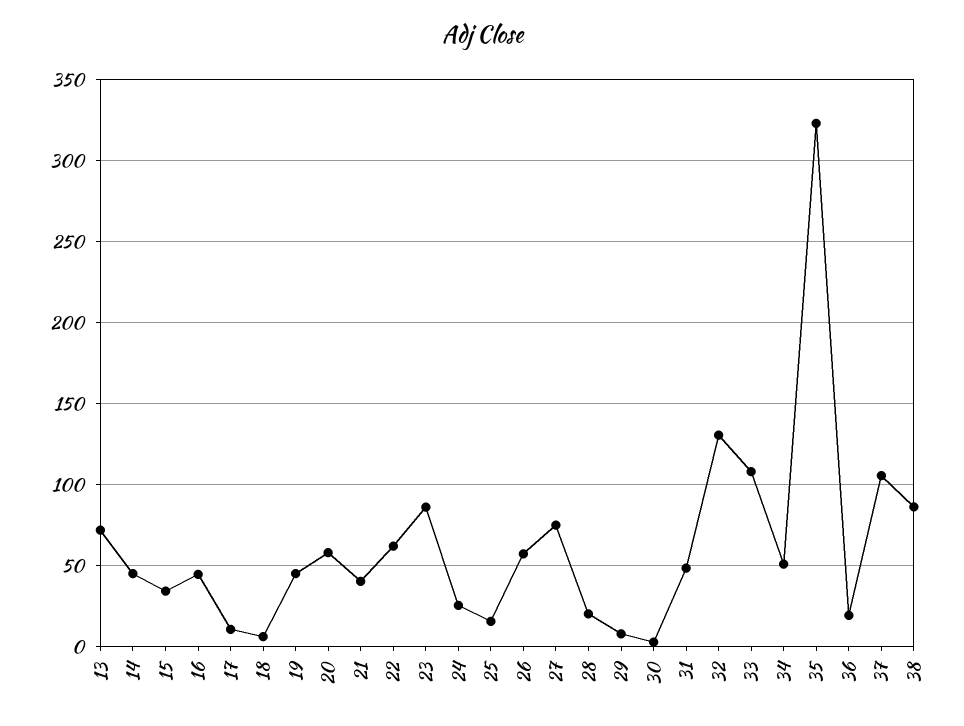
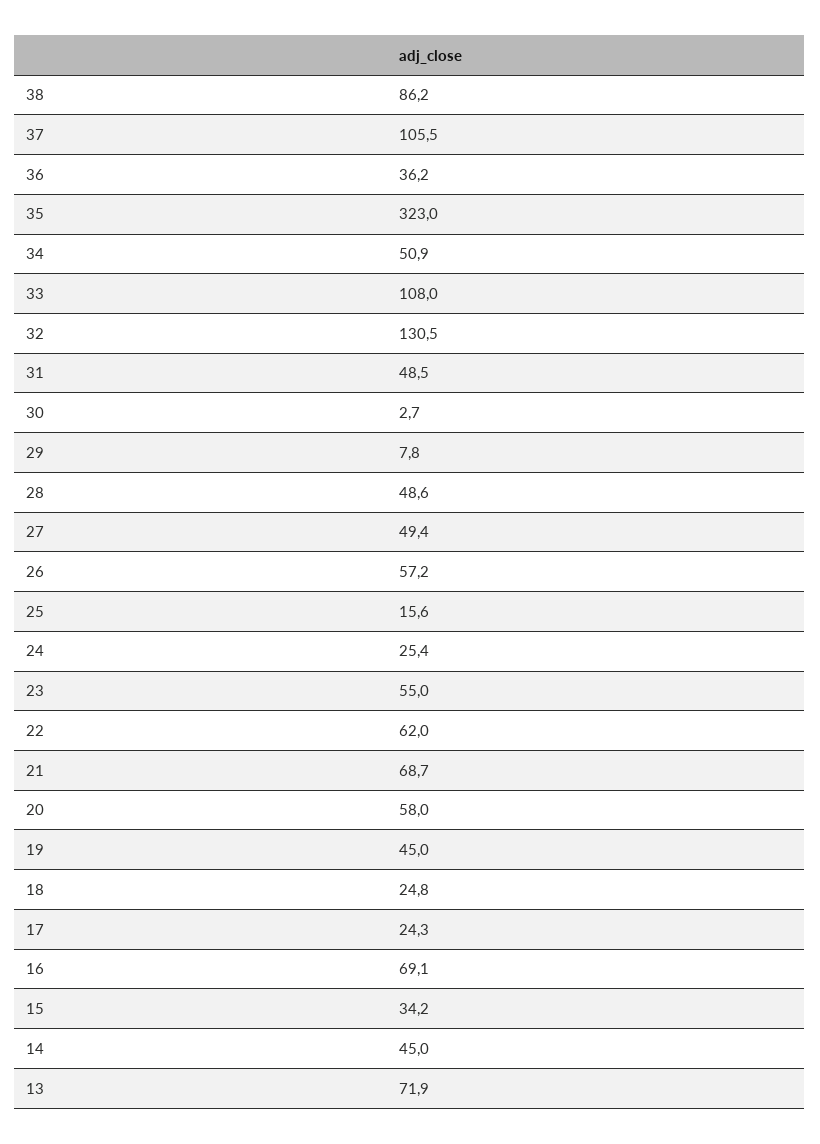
  {
    "13": 71.9,
    "14": 45,
    "15": 34.2,
-   "16": 45,
+   "16": 69.1,
-   "17": 10,
+   "17": 24.3,
-   "18": 5,
+   "18": 24.8,
    "19": 45,
    "20": 58,
-   "21": 40,
+   "21": 68.7,
    "22": 62,
-   "23": 85,
+   "23": 55,
    "24": 25.4,
    "25": 15.6,
    "26": 57.2,
-   "27": 75,
+   "27": 49.4,
-   "28": 20,
+   "28": 48.6,
    "29": 7.8,
    "30": 2.7,
    "31": 48.5,
    "32": 130.5,
    "33": 108,
    "34": 50.9,
    "35": 323,
-   "36": 20,
+   "36": 36.2,
    "37": 105.5,
    "38": 86.2
  }

